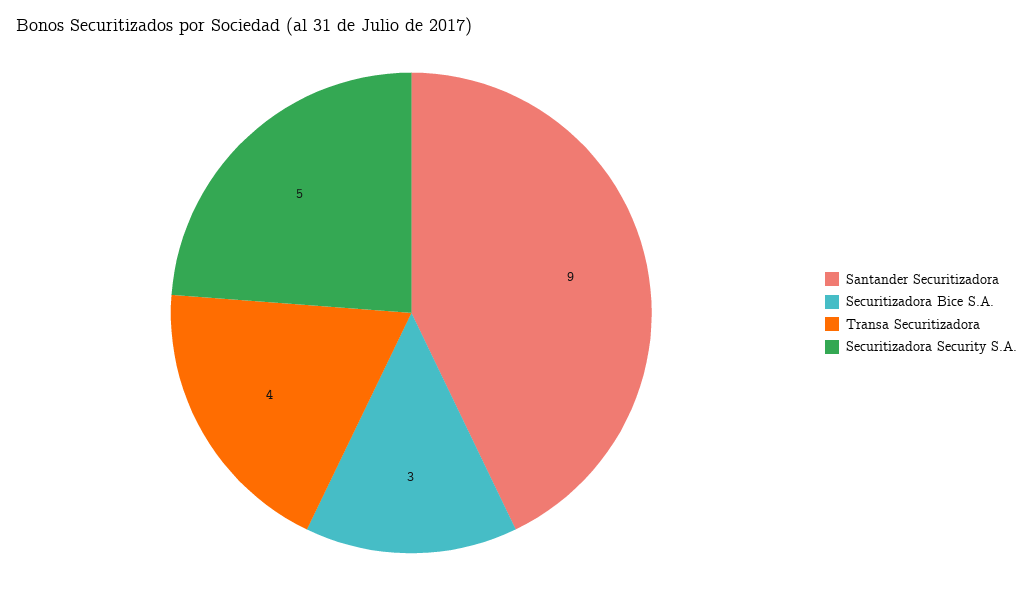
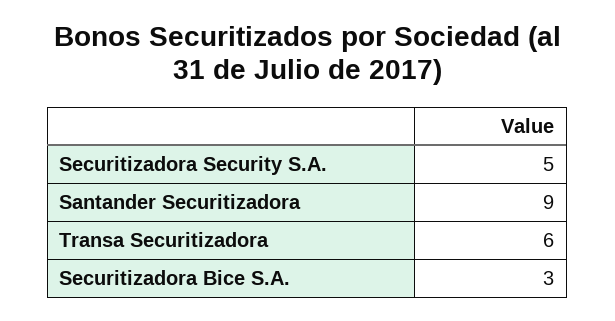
  {
    "Santander Securitizadora": 9,
    "Securitizadora Bice S.A.": 3,
-   "Transa Securitizadora": 4,
+   "Transa Securitizadora": 6,
    "Securitizadora Security S.A.": 5
  }

